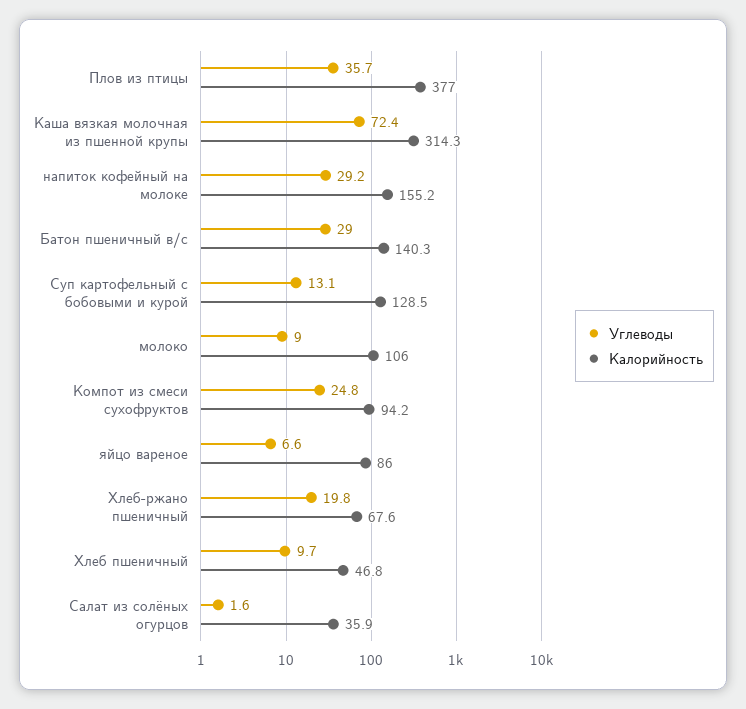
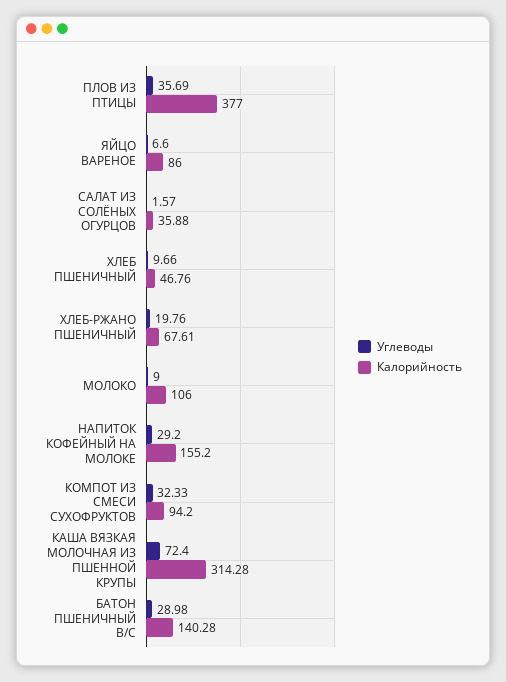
  {
    "Углеводы": {
      "Плов из птицы": 35.69,
      "Каша вязкая молочная из пшенной крупы": 72.4,
      "напиток кофейный на молоке": 29.2,
      "Батон пшеничный в/с": 28.98,
-     "Суп картофельный с бобовыми и курой": 13.1,
      "молоко": 9,
-     "Компот из смеси сухофруктов": 24.8,
+     "Компот из смеси сухофруктов": 32.33,
      "яйцо вареное": 6.6,
      "Хлеб-ржано пшеничный": 19.76,
      "Хлеб пшеничный": 9.66,
      "Салат из солёных огурцов": 1.57
    },
    "Калорийность": {
      "Плов из птицы": 377,
      "Каша вязкая молочная из пшенной крупы": 314.28,
      "напиток кофейный на молоке": 155.2,
      "Батон пшеничный в/с": 140.28,
-     "Суп картофельный с бобовыми и курой": 128.5,
      "молоко": 106,
      "Компот из смеси сухофруктов": 94.2,
      "яйцо вареное": 86,
      "Хлеб-ржано пшеничный": 67.61,
      "Хлеб пшеничный": 46.76,
      "Салат из солёных огурцов": 35.88
    }
  }

